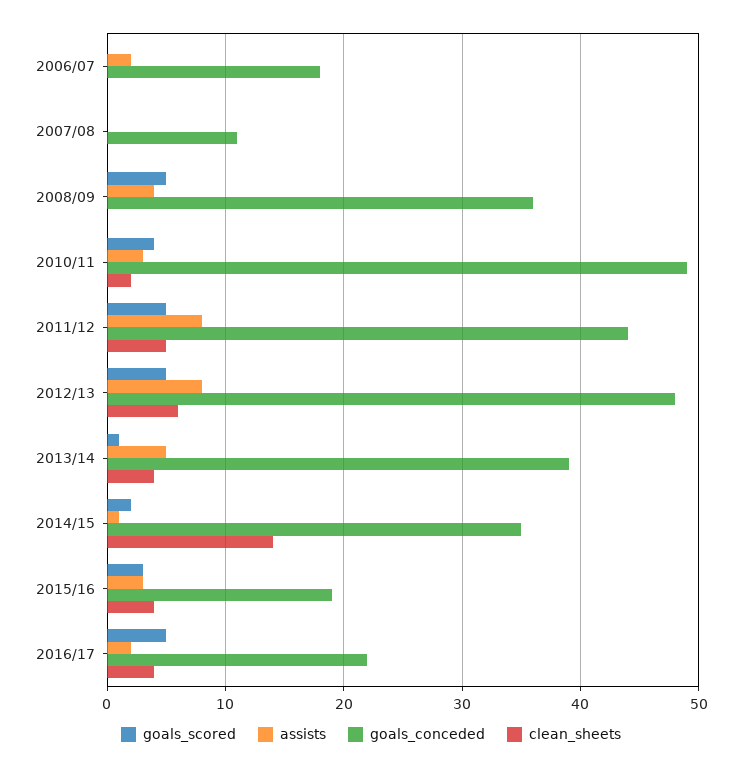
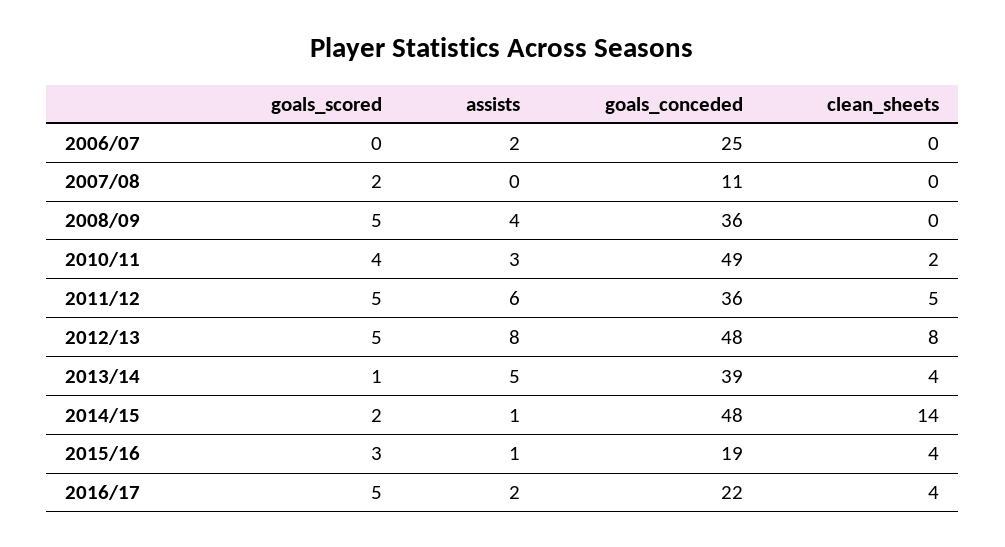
  {
    "goals_scored": {
      "2006/07": 0,
-     "2007/08": 0,
+     "2007/08": 2,
      "2008/09": 5,
      "2010/11": 4,
      "2011/12": 5,
      "2012/13": 5,
      "2013/14": 1,
      "2014/15": 2,
      "2015/16": 3,
      "2016/17": 5
    },
    "assists": {
      "2006/07": 2,
      "2007/08": 0,
      "2008/09": 4,
      "2010/11": 3,
-     "2011/12": 8,
+     "2011/12": 6,
      "2012/13": 8,
      "2013/14": 5,
      "2014/15": 1,
-     "2015/16": 3,
+     "2015/16": 1,
      "2016/17": 2
    },
    "goals_conceded": {
-     "2006/07": 18,
+     "2006/07": 25,
      "2007/08": 11,
      "2008/09": 36,
      "2010/11": 49,
-     "2011/12": 44,
+     "2011/12": 36,
      "2012/13": 48,
      "2013/14": 39,
-     "2014/15": 35,
+     "2014/15": 48,
      "2015/16": 19,
      "2016/17": 22
    },
    "clean_sheets": {
      "2006/07": 0,
      "2007/08": 0,
      "2008/09": 0,
      "2010/11": 2,
      "2011/12": 5,
-     "2012/13": 6,
+     "2012/13": 8,
      "2013/14": 4,
      "2014/15": 14,
      "2015/16": 4,
      "2016/17": 4
    }
  }

